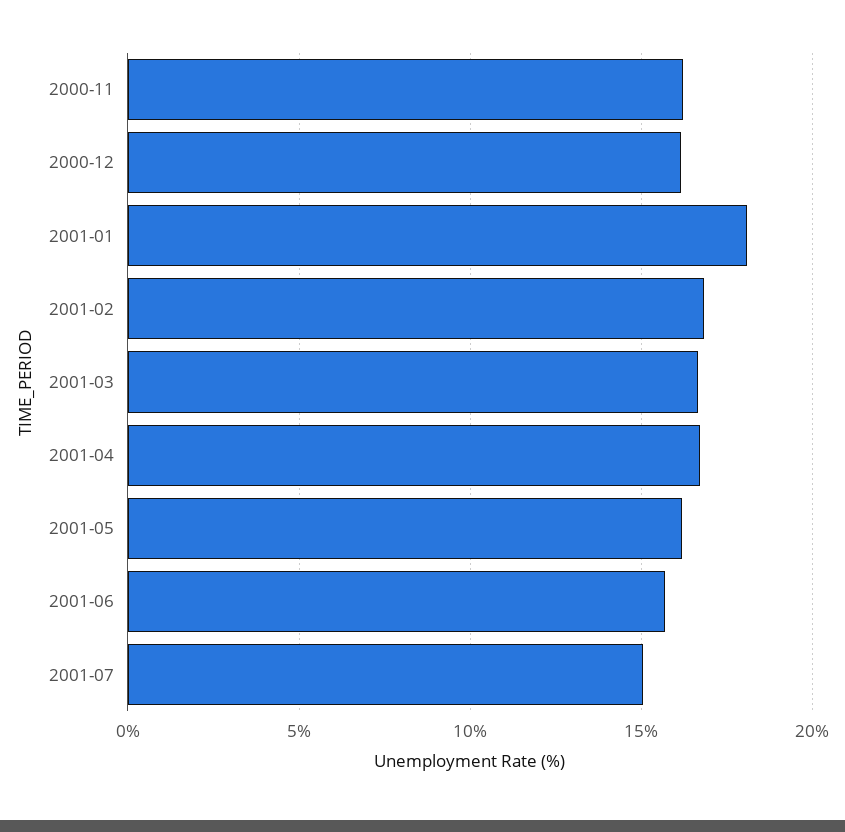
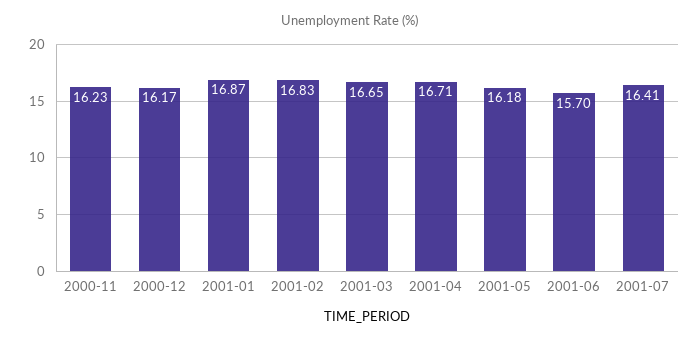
  {
    "2000-11": 16.23,
    "2000-12": 16.17,
-   "2001-01": 18,
+   "2001-01": 16.87,
    "2001-02": 16.83,
    "2001-03": 16.65,
    "2001-04": 16.71,
    "2001-05": 16.18,
    "2001-06": 15.7,
-   "2001-07": 15
+   "2001-07": 16.41
  }

